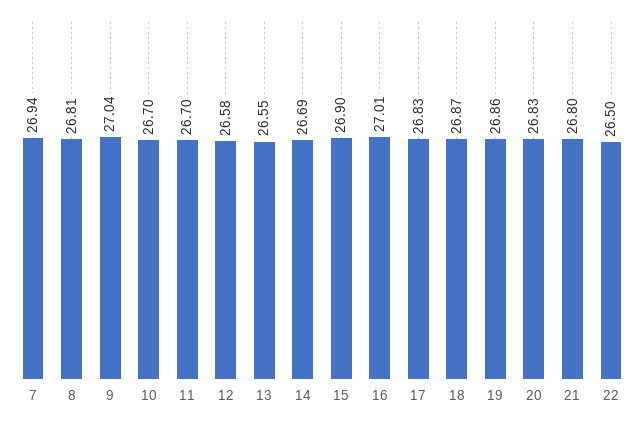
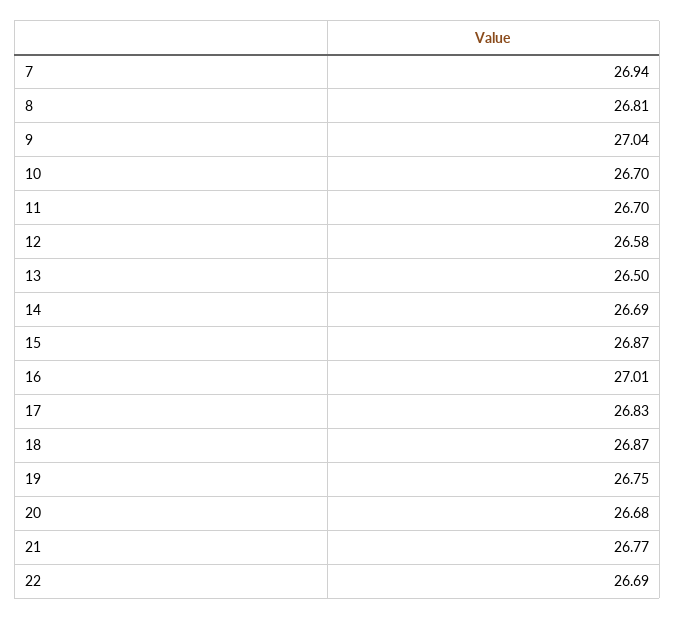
  {
    "7": 26.94,
    "8": 26.81,
    "9": 27.04,
    "10": 26.7,
    "11": 26.7,
    "12": 26.58,
-   "13": 26.55,
+   "13": 26.5,
    "14": 26.69,
-   "15": 26.9,
+   "15": 26.87,
    "16": 27.01,
    "17": 26.83,
    "18": 26.87,
-   "19": 26.86,
+   "19": 26.75,
-   "20": 26.83,
+   "20": 26.68,
-   "21": 26.8,
+   "21": 26.77,
-   "22": 26.5
+   "22": 26.69
  }

